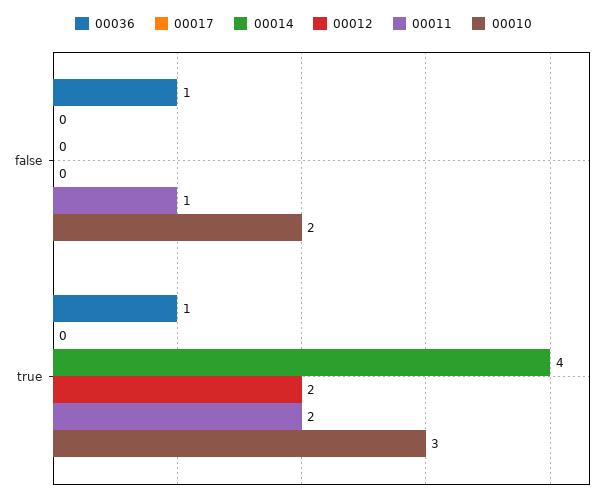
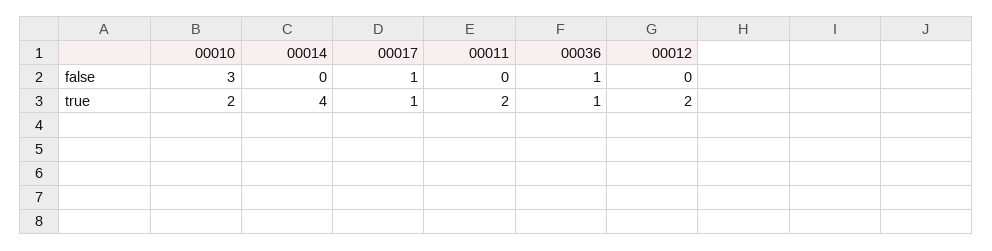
  {
    "00036": {
      "false": 1,
      "true": 1
    },
    "00017": {
-     "false": 0,
+     "false": 1,
-     "true": 0
+     "true": 1
    },
    "00014": {
      "false": 0,
      "true": 4
    },
    "00012": {
      "false": 0,
      "true": 2
    },
    "00011": {
-     "false": 1,
+     "false": 0,
      "true": 2
    },
    "00010": {
-     "false": 2,
+     "false": 3,
-     "true": 3
+     "true": 2
    }
  }

